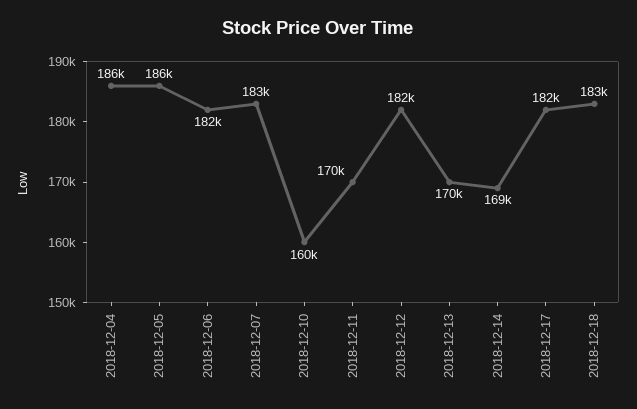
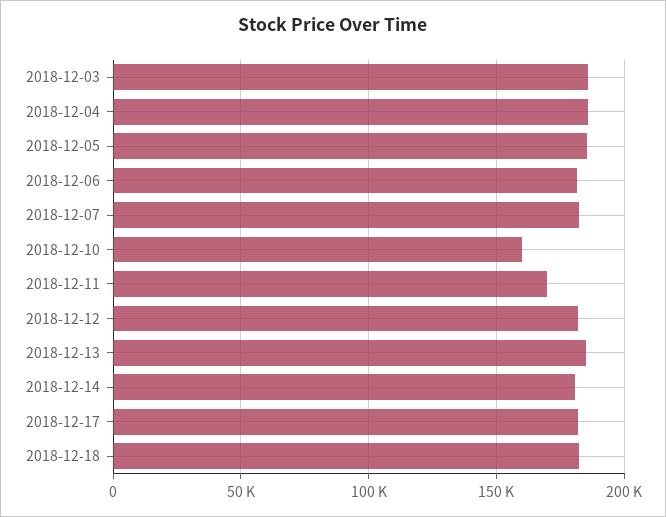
  {
    "2018-12-04": 186000,
    "2018-12-05": 186000,
    "2018-12-06": 182000,
    "2018-12-07": 183000,
    "2018-12-10": 160000,
    "2018-12-11": 170000,
    "2018-12-12": 182000,
-   "2018-12-13": 170000,
+   "2018-12-13": 185000,
-   "2018-12-14": 169000,
+   "2018-12-14": 180000,
    "2018-12-17": 182000,
-   "2018-12-18": 183000
+   "2018-12-18": 183000,
+   "2018-12-03": 185000
  }

